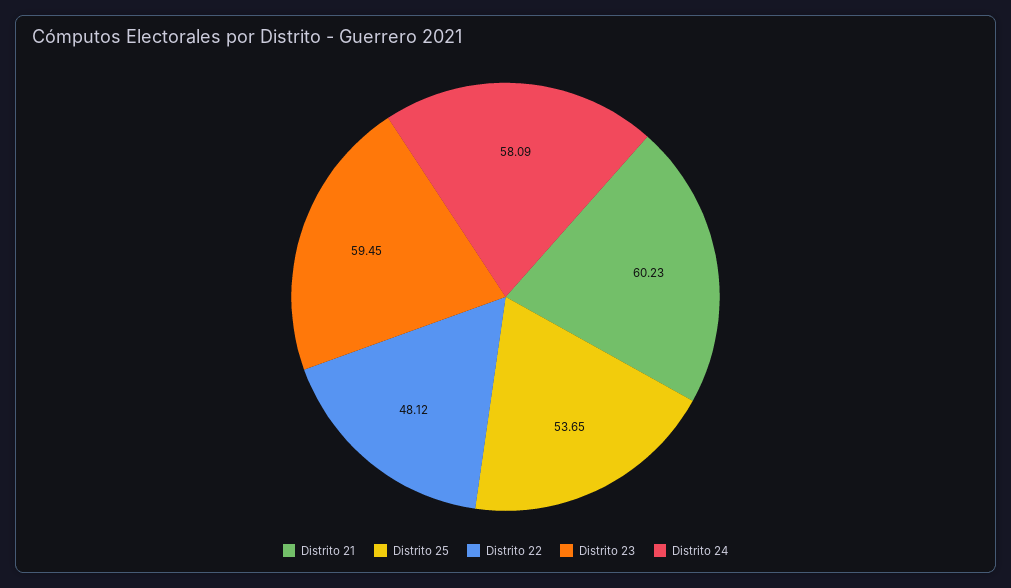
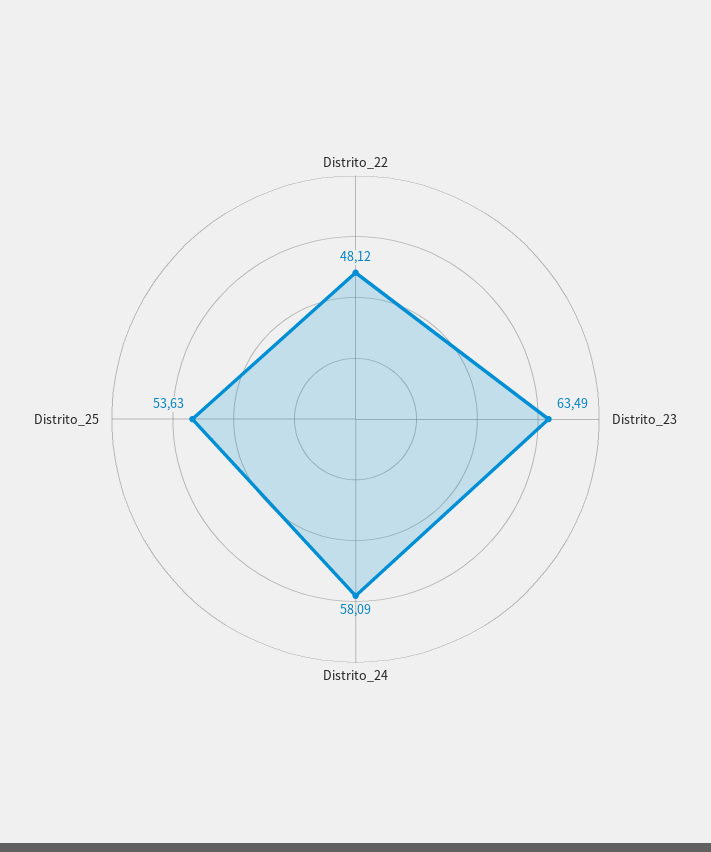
  {
-   "Distrito 21": 60.23,
-   "Distrito 25": 53.65,
+   "Distrito 25": 53.63,
    "Distrito 22": 48.12,
-   "Distrito 23": 59.45,
+   "Distrito 23": 63.49,
    "Distrito 24": 58.09
  }

